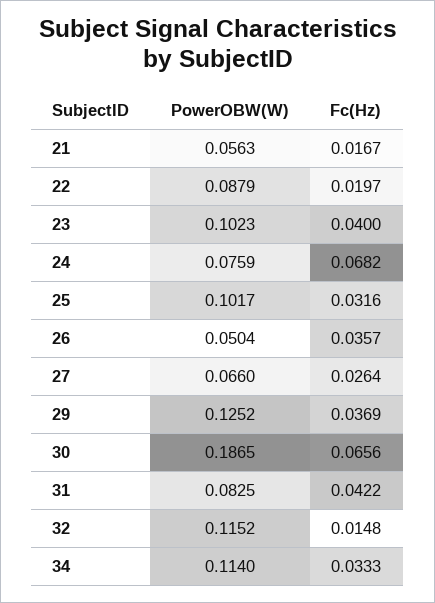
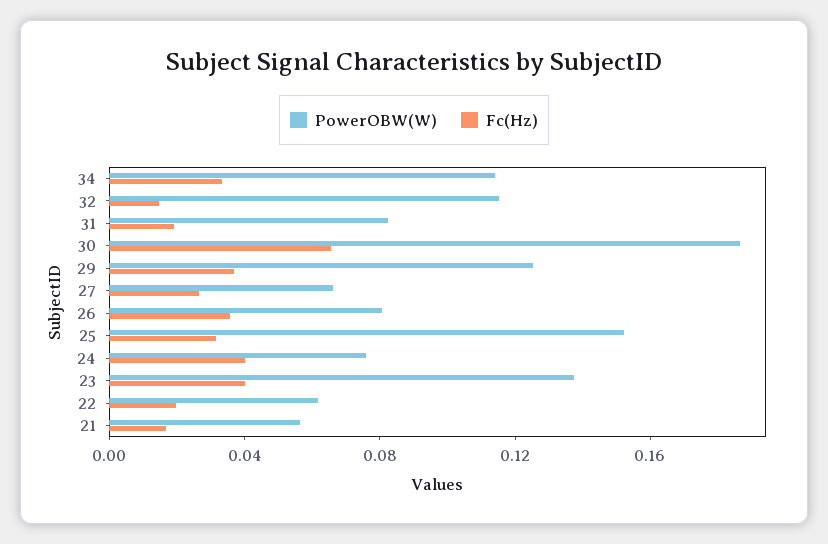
  {
    "PowerOBW(W)": {
      "21": 0.0563,
-     "22": 0.0879,
+     "22": 0.06,
-     "23": 0.1023,
+     "23": 0.14,
      "24": 0.0759,
-     "25": 0.1017,
+     "25": 0.15,
-     "26": 0.0504,
+     "26": 0.08,
      "27": 0.066,
      "29": 0.1252,
      "30": 0.1865,
      "31": 0.0825,
      "32": 0.1152,
      "34": 0.114
    },
    "Fc(Hz)": {
      "21": 0.0167,
      "22": 0.0197,
      "23": 0.04,
-     "24": 0.0682,
+     "24": 0.04,
      "25": 0.0316,
      "26": 0.0357,
      "27": 0.0264,
      "29": 0.0369,
      "30": 0.0656,
-     "31": 0.0422,
+     "31": 0.02,
      "32": 0.0148,
      "34": 0.0333
    }
  }

